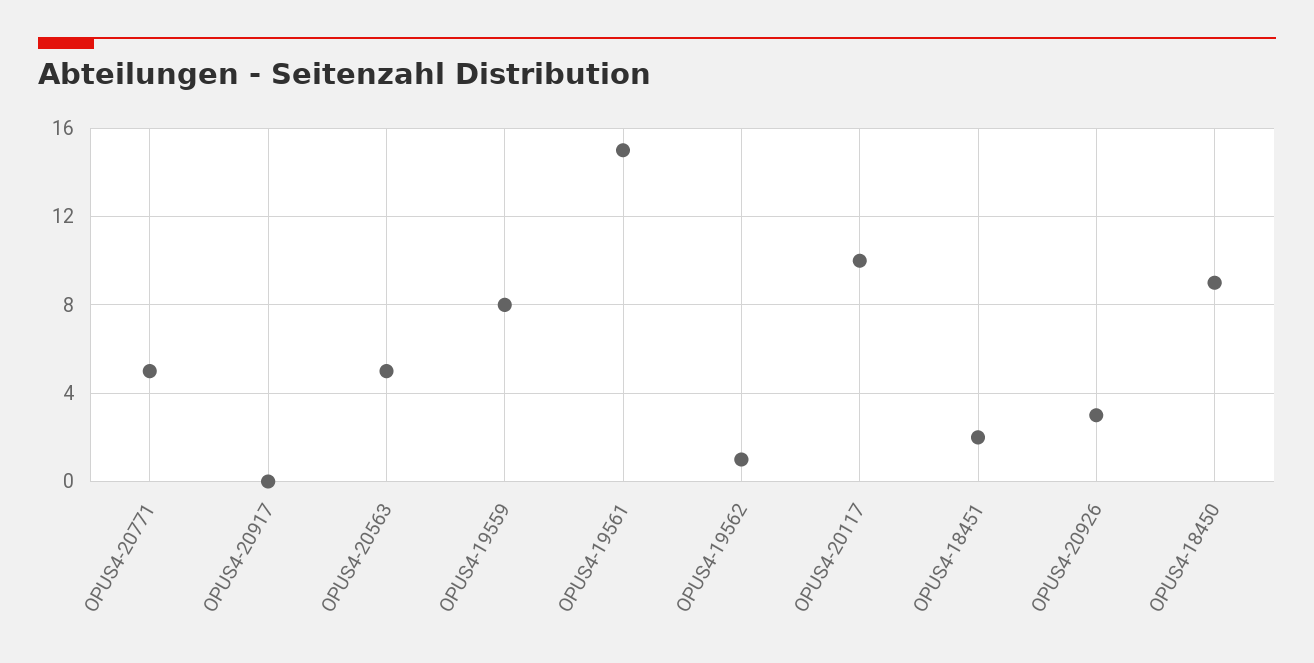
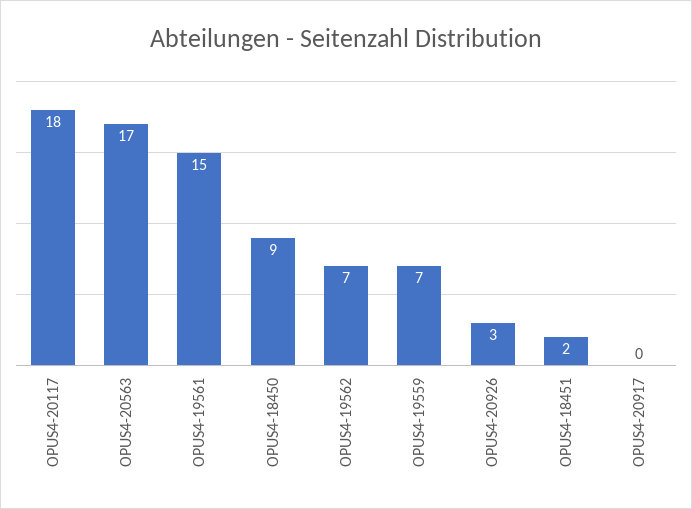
  {
-   "OPUS4-20771": 5,
    "OPUS4-20917": 0,
-   "OPUS4-20563": 5,
+   "OPUS4-20563": 17,
-   "OPUS4-19559": 8,
+   "OPUS4-19559": 7,
    "OPUS4-19561": 15,
-   "OPUS4-19562": 1,
+   "OPUS4-19562": 7,
-   "OPUS4-20117": 10,
+   "OPUS4-20117": 18,
    "OPUS4-18451": 2,
    "OPUS4-20926": 3,
    "OPUS4-18450": 9
  }

